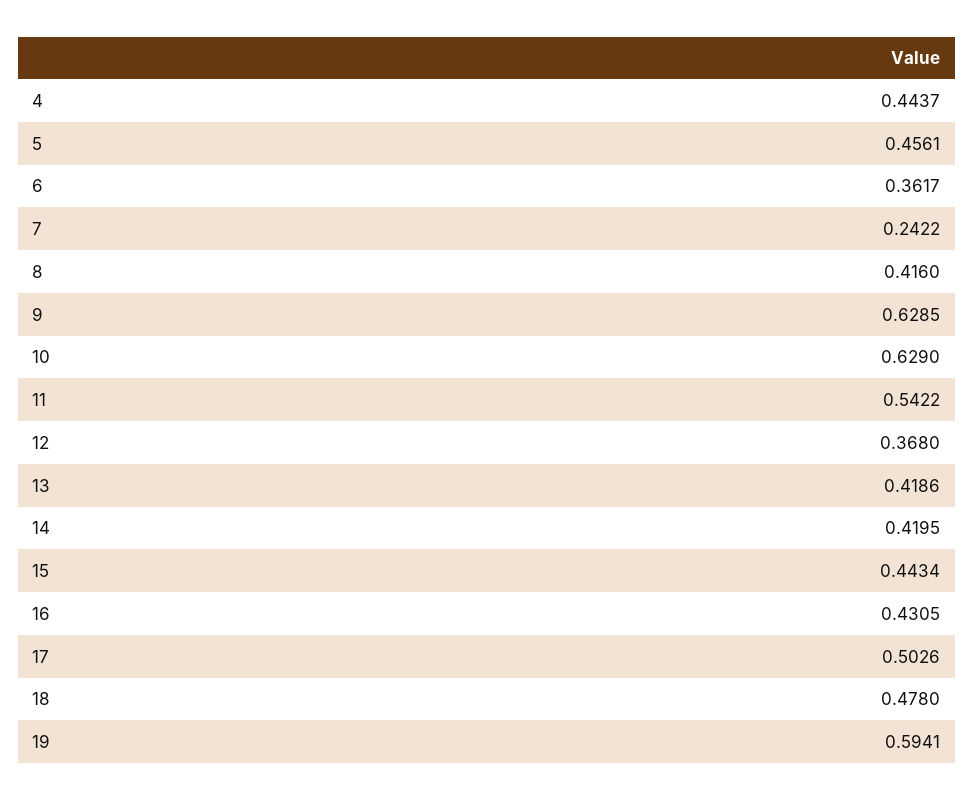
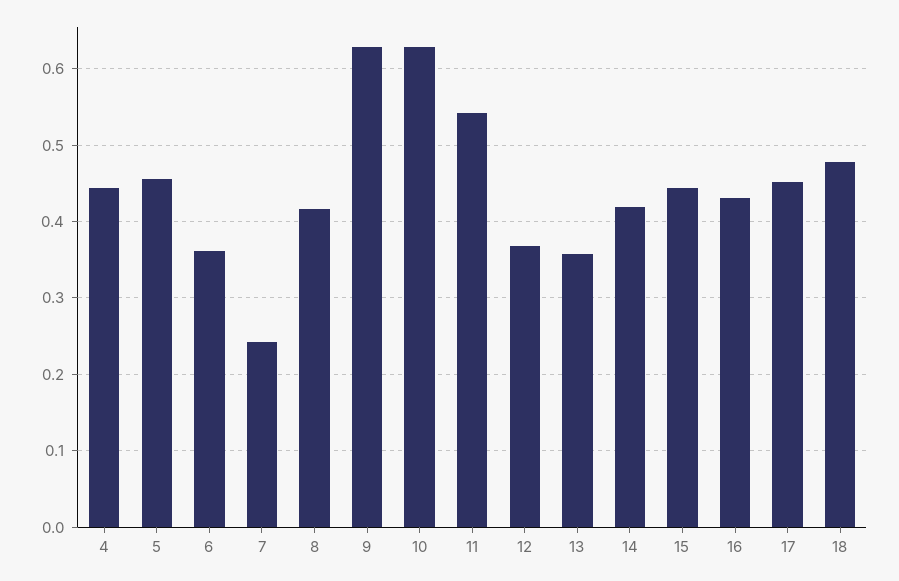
  {
    "4": 0.4437,
    "5": 0.4561,
    "6": 0.3617,
    "7": 0.2422,
    "8": 0.416,
    "9": 0.6285,
    "10": 0.629,
    "11": 0.5422,
    "12": 0.368,
-   "13": 0.4186,
+   "13": 0.36,
    "14": 0.4195,
    "15": 0.4434,
    "16": 0.4305,
-   "17": 0.5026,
+   "17": 0.45,
-   "18": 0.478,
+   "18": 0.478
-   "19": 0.5941
  }

